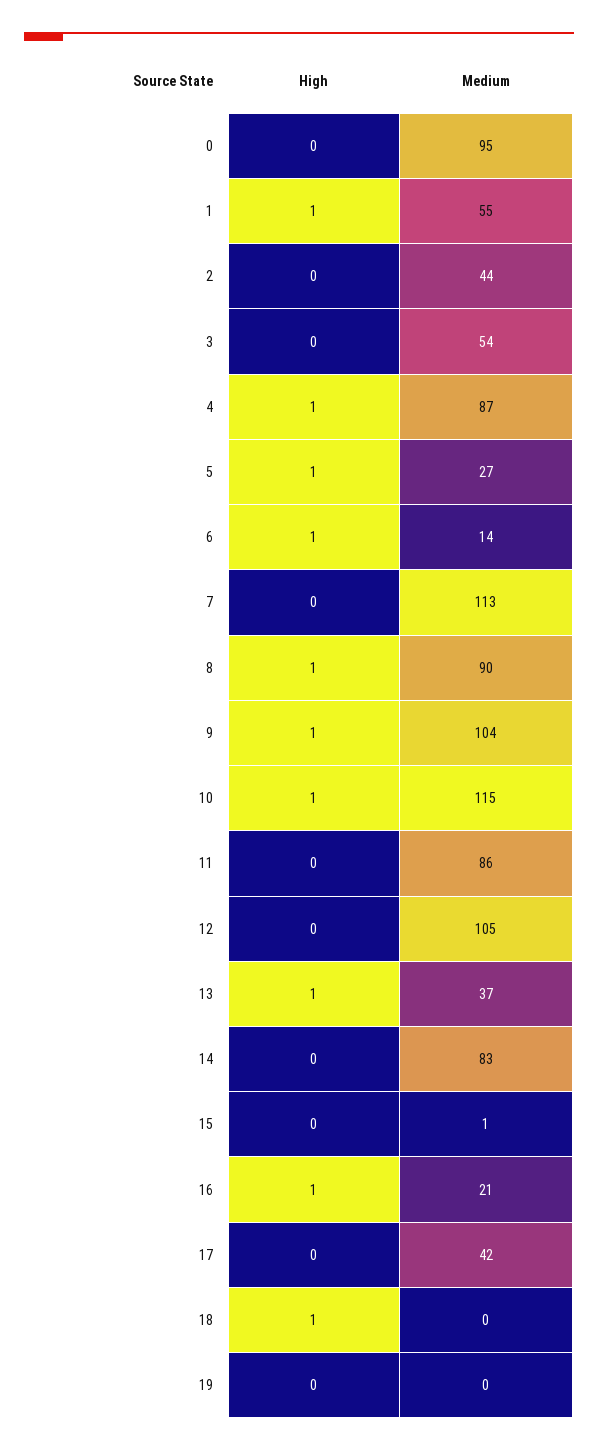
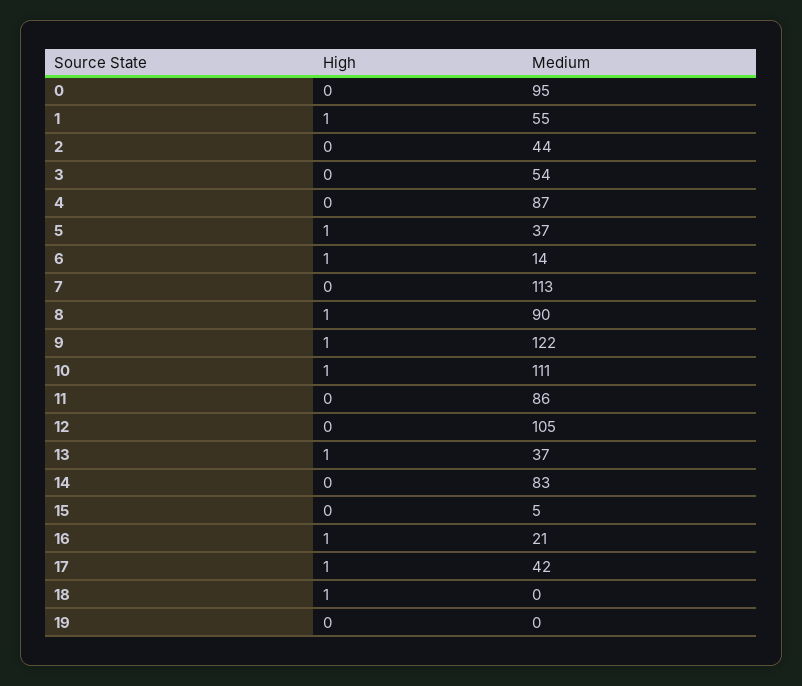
  {
    "High": {
      "0": 0,
      "1": 1,
      "2": 0,
      "3": 0,
-     "4": 1,
+     "4": 0,
      "5": 1,
      "6": 1,
      "7": 0,
      "8": 1,
      "9": 1,
      "10": 1,
      "11": 0,
      "12": 0,
      "13": 1,
      "14": 0,
      "15": 0,
      "16": 1,
-     "17": 0,
+     "17": 1,
      "18": 1,
      "19": 0
    },
    "Medium": {
      "0": 95,
      "1": 55,
      "2": 44,
      "3": 54,
      "4": 87,
-     "5": 27,
+     "5": 37,
      "6": 14,
      "7": 113,
      "8": 90,
-     "9": 104,
+     "9": 122,
-     "10": 115,
+     "10": 111,
      "11": 86,
      "12": 105,
      "13": 37,
      "14": 83,
-     "15": 1,
+     "15": 5,
      "16": 21,
      "17": 42,
      "18": 0,
      "19": 0
    }
  }

